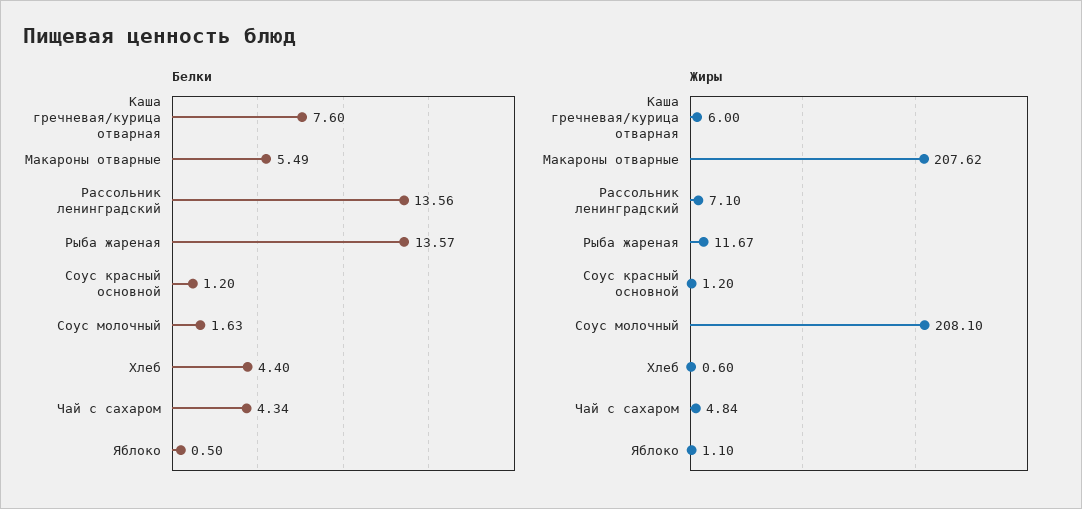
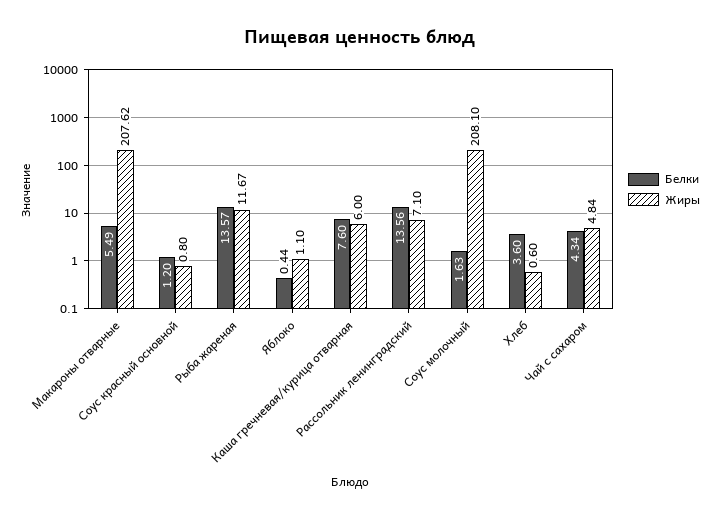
  {
    "Белки": {
      "Каша гречневая/курица отварная": 7.6,
      "Макароны отварные": 5.49,
      "Рассольник ленинградский": 13.56,
      "Рыба жареная": 13.57,
      "Соус красный основной": 1.2,
      "Соус молочный": 1.63,
-     "Хлеб": 4.4,
+     "Хлеб": 3.6,
      "Чай с сахаром": 4.34,
-     "Яблоко": 0.5
+     "Яблоко": 0.44
    },
    "Жиры": {
      "Каша гречневая/курица отварная": 6,
      "Макароны отварные": 207.62,
      "Рассольник ленинградский": 7.1,
      "Рыба жареная": 11.67,
-     "Соус красный основной": 1.2,
+     "Соус красный основной": 0.8,
      "Соус молочный": 208.1,
      "Хлеб": 0.6,
      "Чай с сахаром": 4.84,
      "Яблоко": 1.1
    }
  }

